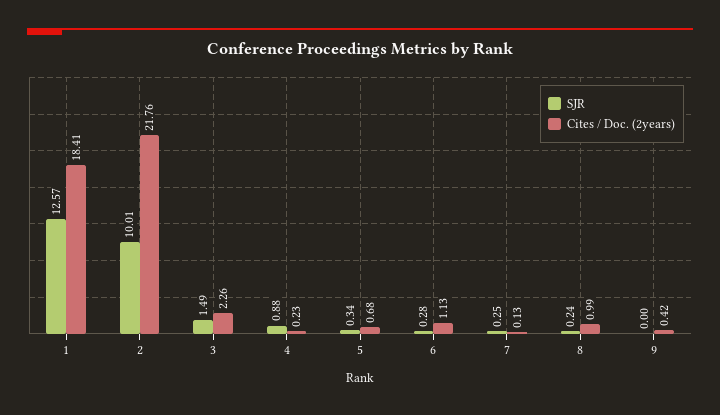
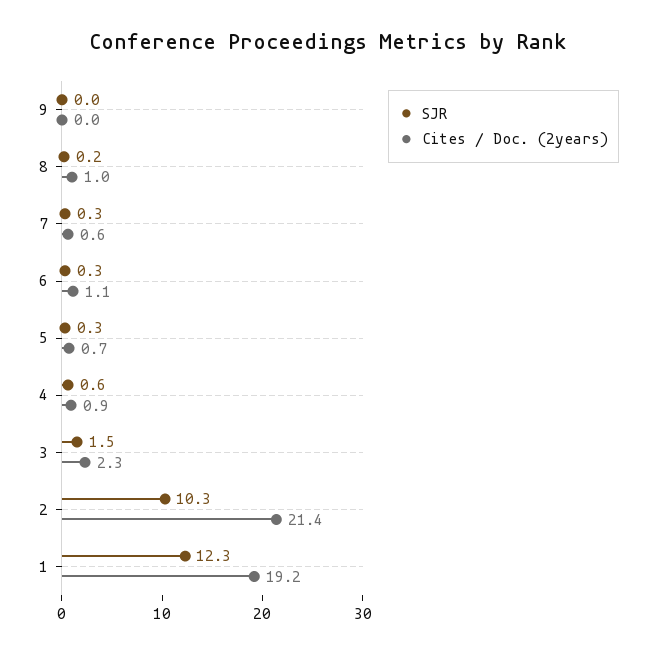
  {
    "SJR": {
-     "1": 12.57,
+     "1": 12.3,
-     "2": 10.01,
+     "2": 10.3,
      "3": 1.49,
-     "4": 0.88,
+     "4": 0.6,
      "5": 0.34,
      "6": 0.28,
      "7": 0.25,
      "8": 0.24,
      "9": 0
    },
    "Cites / Doc. (2years)": {
-     "1": 18.41,
+     "1": 19.2,
-     "2": 21.76,
+     "2": 21.4,
      "3": 2.26,
-     "4": 0.23,
+     "4": 0.9,
      "5": 0.68,
      "6": 1.13,
-     "7": 0.13,
+     "7": 0.6,
      "8": 0.99,
-     "9": 0.42
+     "9": 0
    }
  }

